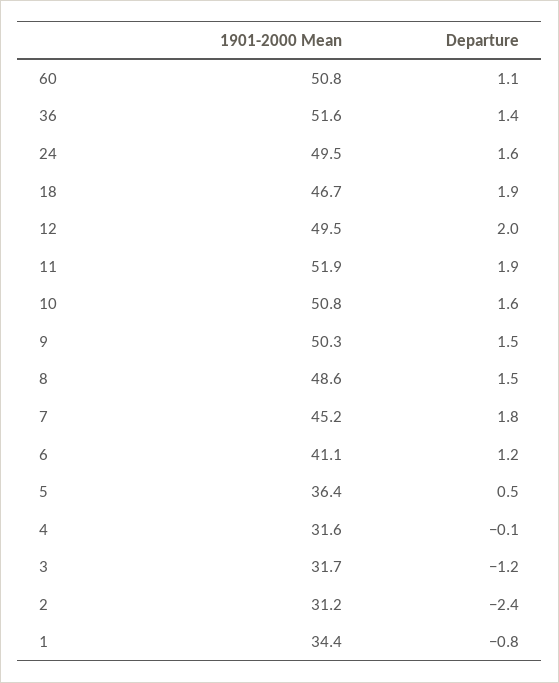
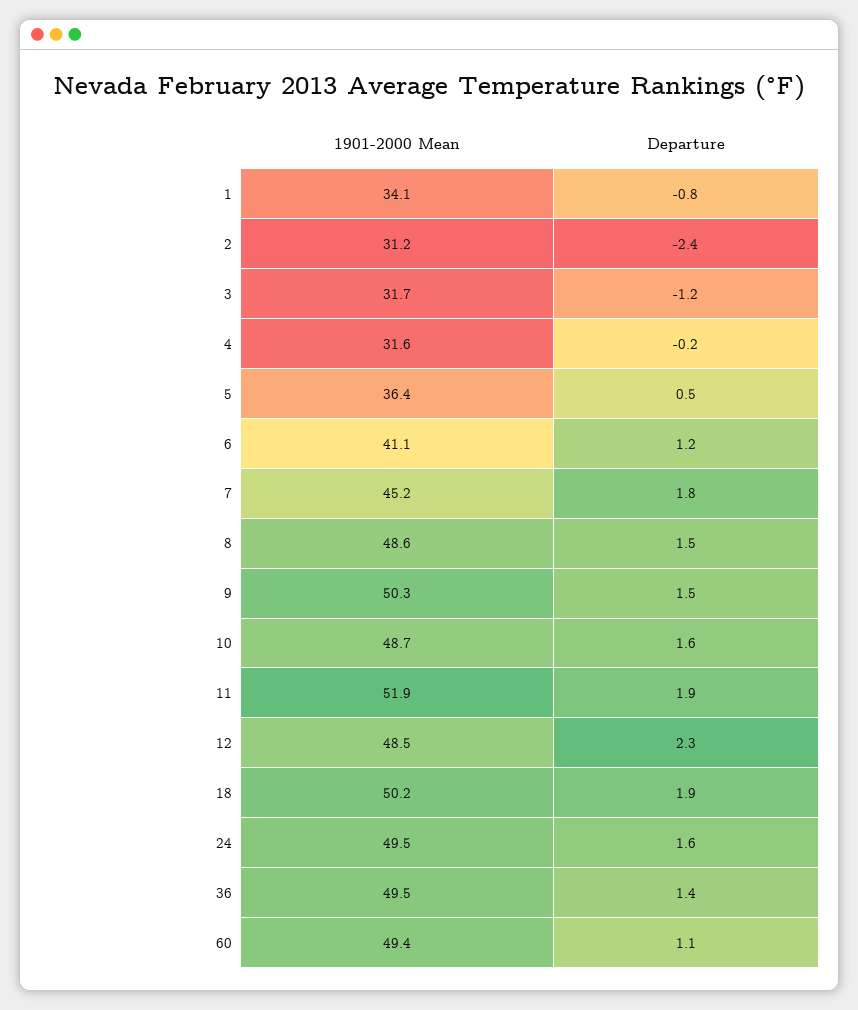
  {
    "1901-2000 Mean": {
-     "60": 50.8,
+     "60": 49.4,
-     "36": 51.6,
+     "36": 49.5,
      "24": 49.5,
-     "18": 46.7,
+     "18": 50.2,
-     "12": 49.5,
+     "12": 48.5,
      "11": 51.9,
-     "10": 50.8,
+     "10": 48.7,
      "9": 50.3,
      "8": 48.6,
      "7": 45.2,
      "6": 41.1,
      "5": 36.4,
      "4": 31.6,
      "3": 31.7,
      "2": 31.2,
-     "1": 34.4
+     "1": 34.1
    },
    "Departure": {
      "60": 1.1,
      "36": 1.4,
      "24": 1.6,
      "18": 1.9,
-     "12": 2,
+     "12": 2.3,
      "11": 1.9,
      "10": 1.6,
      "9": 1.5,
      "8": 1.5,
      "7": 1.8,
      "6": 1.2,
      "5": 0.5,
-     "4": -0.1,
+     "4": -0.2,
      "3": -1.2,
      "2": -2.4,
      "1": -0.8
    }
  }

